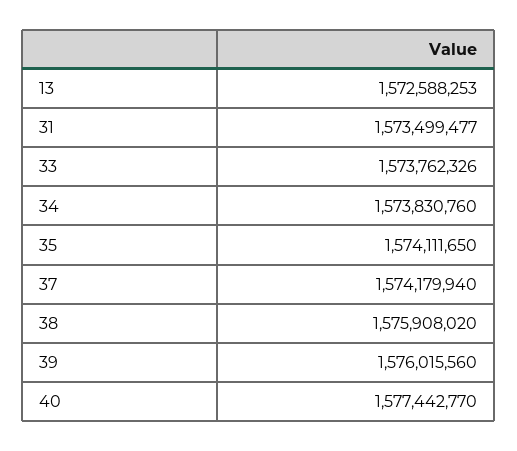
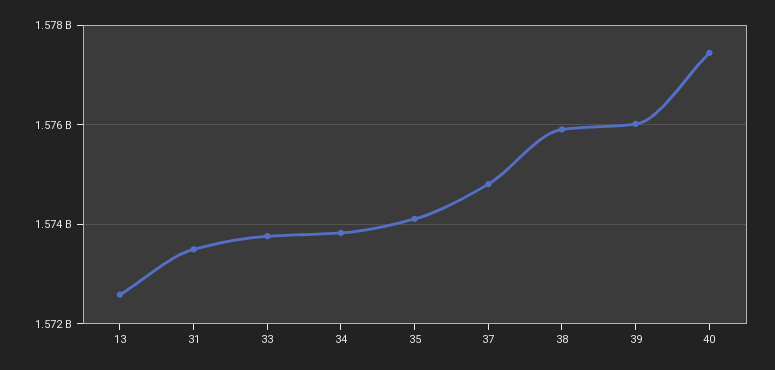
  {
    "13": 1572588253,
    "31": 1573499477,
    "33": 1573762326,
    "34": 1573830760,
    "35": 1574111650,
-   "37": 1574179940,
+   "37": 1574800000,
    "38": 1575908020,
    "39": 1576015560,
    "40": 1577442770
  }

